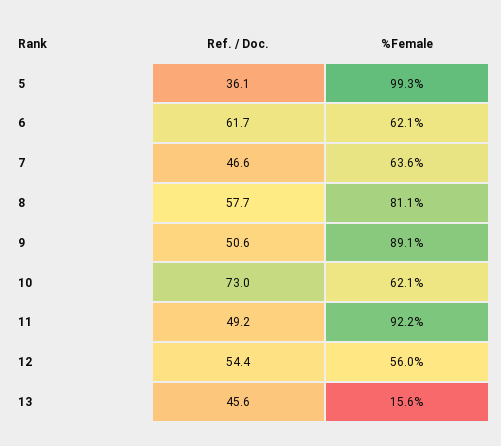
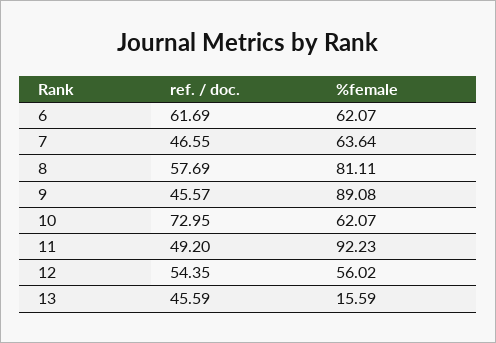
  {
    "Ref. / Doc.": {
-     "5": 36.1,
      "6": 61.69,
      "7": 46.55,
      "8": 57.69,
-     "9": 50.6,
+     "9": 45.57,
      "10": 72.95,
      "11": 49.2,
      "12": 54.35,
      "13": 45.59
    },
    "%Female": {
-     "5": 99.3,
      "6": 62.07,
      "7": 63.64,
      "8": 81.11,
      "9": 89.08,
      "10": 62.07,
      "11": 92.23,
      "12": 56.02,
      "13": 15.59
    }
  }

